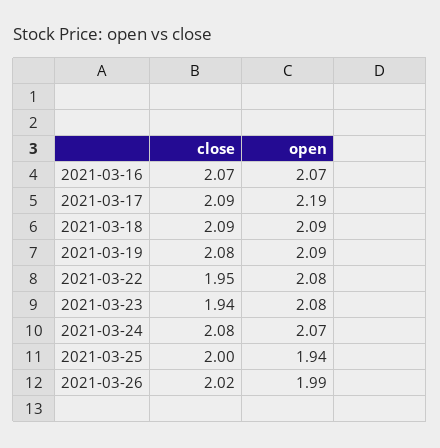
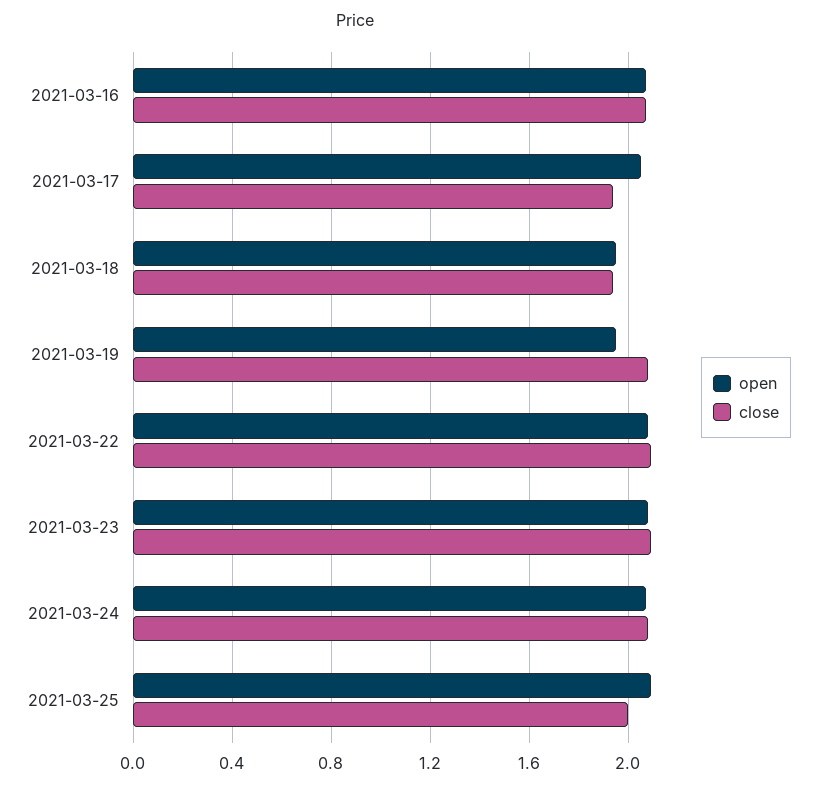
  {
    "close": {
      "2021-03-16": 2.07,
-     "2021-03-17": 2.09,
+     "2021-03-17": 1.95,
-     "2021-03-18": 2.09,
+     "2021-03-18": 1.95,
      "2021-03-19": 2.08,
-     "2021-03-22": 1.95,
+     "2021-03-22": 2.1,
-     "2021-03-23": 1.94,
+     "2021-03-23": 2.1,
      "2021-03-24": 2.08,
-     "2021-03-25": 2,
+     "2021-03-25": 2
-     "2021-03-26": 2.02
    },
    "open": {
      "2021-03-16": 2.07,
-     "2021-03-17": 2.19,
+     "2021-03-17": 2.05,
-     "2021-03-18": 2.09,
+     "2021-03-18": 1.95,
-     "2021-03-19": 2.09,
+     "2021-03-19": 1.95,
      "2021-03-22": 2.08,
      "2021-03-23": 2.08,
      "2021-03-24": 2.07,
-     "2021-03-25": 1.94,
+     "2021-03-25": 2.1
-     "2021-03-26": 1.99
    }
  }

